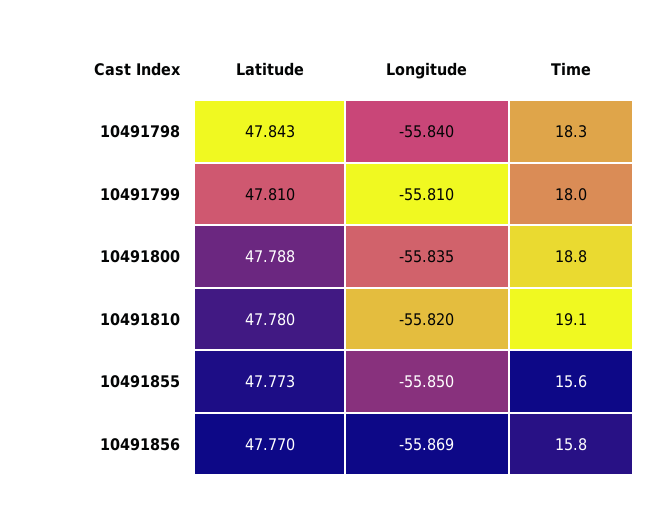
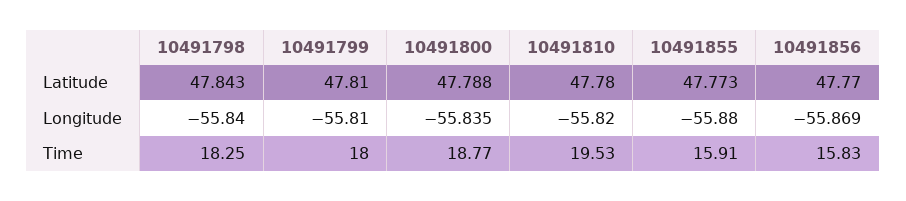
  {
    "Latitude": {
      "10491798": 47.843,
      "10491799": 47.81,
      "10491800": 47.788,
      "10491810": 47.78,
      "10491855": 47.773,
      "10491856": 47.77
    },
    "Longitude": {
      "10491798": -55.84,
      "10491799": -55.81,
      "10491800": -55.835,
      "10491810": -55.82,
-     "10491855": -55.85,
+     "10491855": -55.88,
      "10491856": -55.869
    },
    "Time": {
      "10491798": 18.25,
      "10491799": 18,
      "10491800": 18.77,
-     "10491810": 19.1,
+     "10491810": 19.53,
-     "10491855": 15.6,
+     "10491855": 15.91,
      "10491856": 15.83
    }
  }

